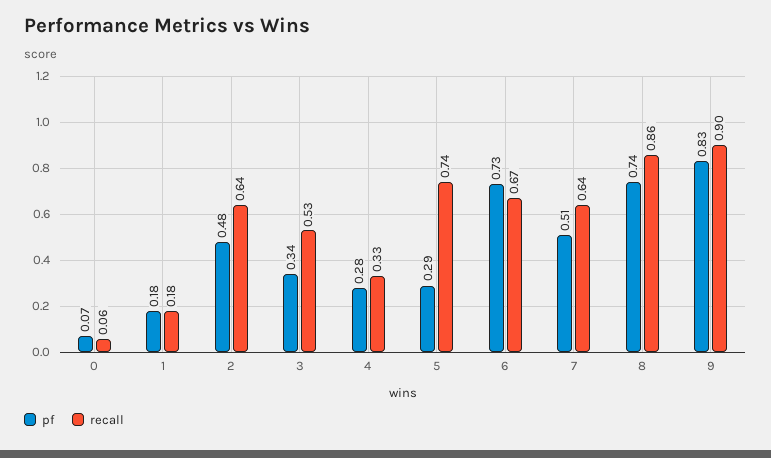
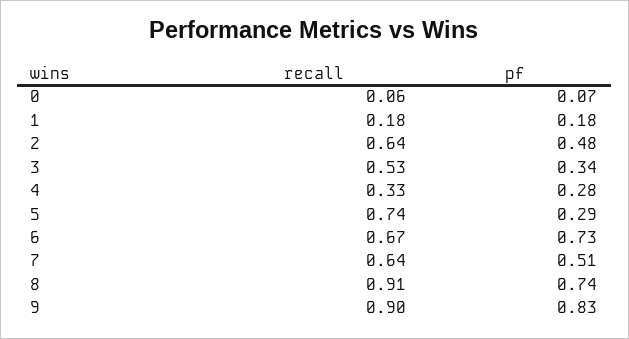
  {
    "pf": {
      "0": 0.07,
      "1": 0.18,
      "2": 0.48,
      "3": 0.34,
      "4": 0.28,
      "5": 0.29,
      "6": 0.73,
      "7": 0.51,
      "8": 0.74,
      "9": 0.83
    },
    "recall": {
      "0": 0.06,
      "1": 0.18,
      "2": 0.64,
      "3": 0.53,
      "4": 0.33,
      "5": 0.74,
      "6": 0.67,
      "7": 0.64,
-     "8": 0.86,
+     "8": 0.91,
      "9": 0.9
    }
  }

